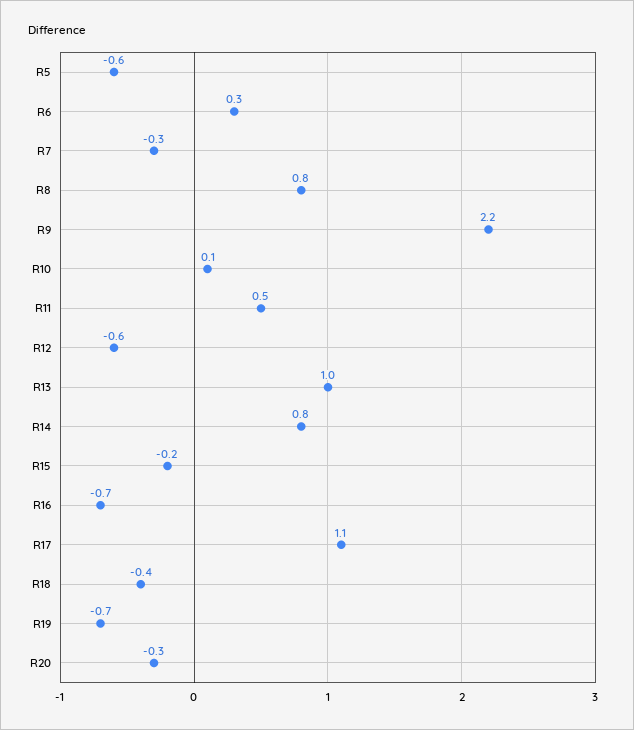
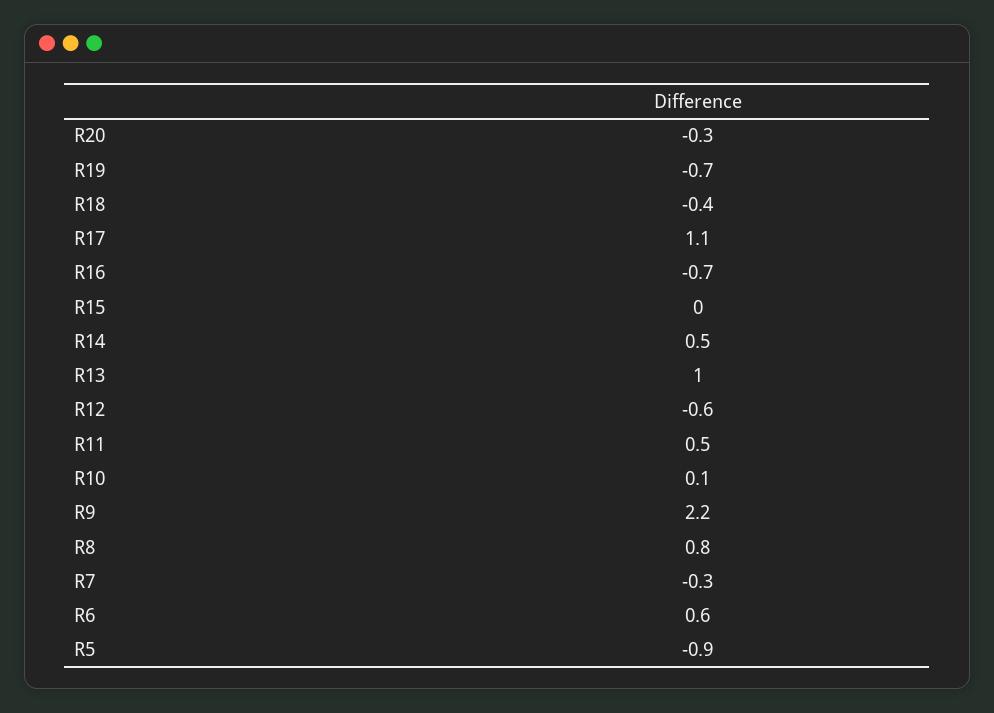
  {
-   "R5": -0.6,
+   "R5": -0.9,
-   "R6": 0.3,
+   "R6": 0.6,
    "R7": -0.3,
    "R8": 0.8,
    "R9": 2.2,
    "R10": 0.1,
    "R11": 0.5,
    "R12": -0.6,
    "R13": 1,
-   "R14": 0.8,
+   "R14": 0.5,
-   "R15": -0.2,
+   "R15": 0,
    "R16": -0.7,
    "R17": 1.1,
    "R18": -0.4,
    "R19": -0.7,
    "R20": -0.3
  }

